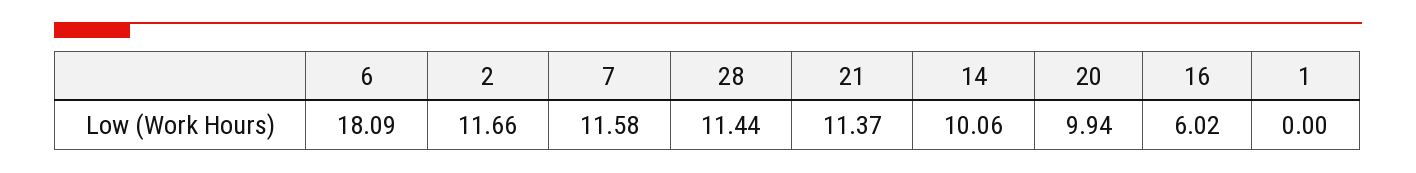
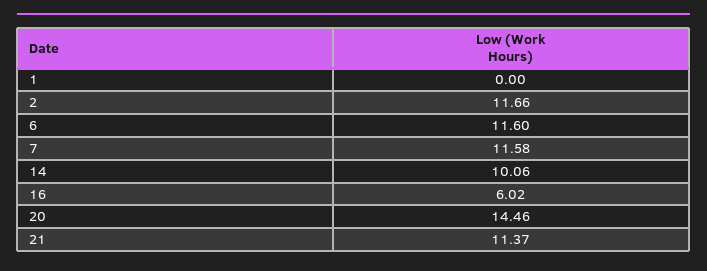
  {
-   "6": 18.09,
+   "6": 11.6,
    "2": 11.66,
    "7": 11.58,
-   "28": 11.44,
    "21": 11.37,
    "14": 10.06,
-   "20": 9.94,
+   "20": 14.46,
    "16": 6.02,
    "1": 0
  }

